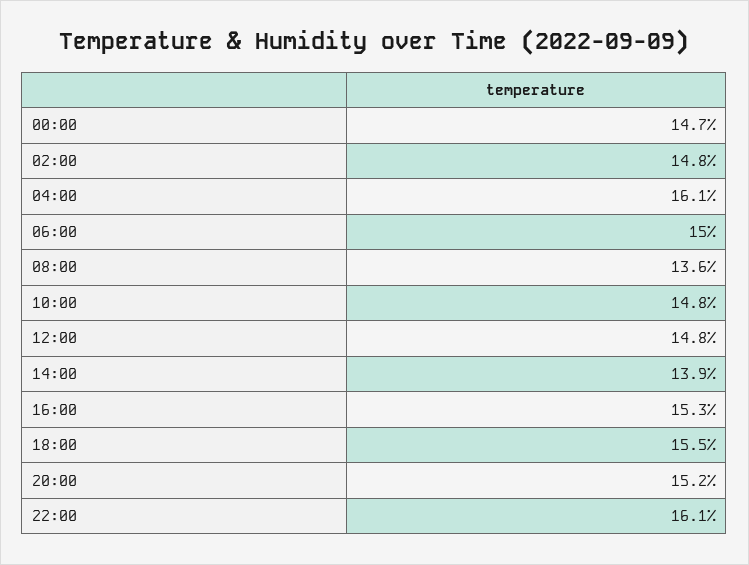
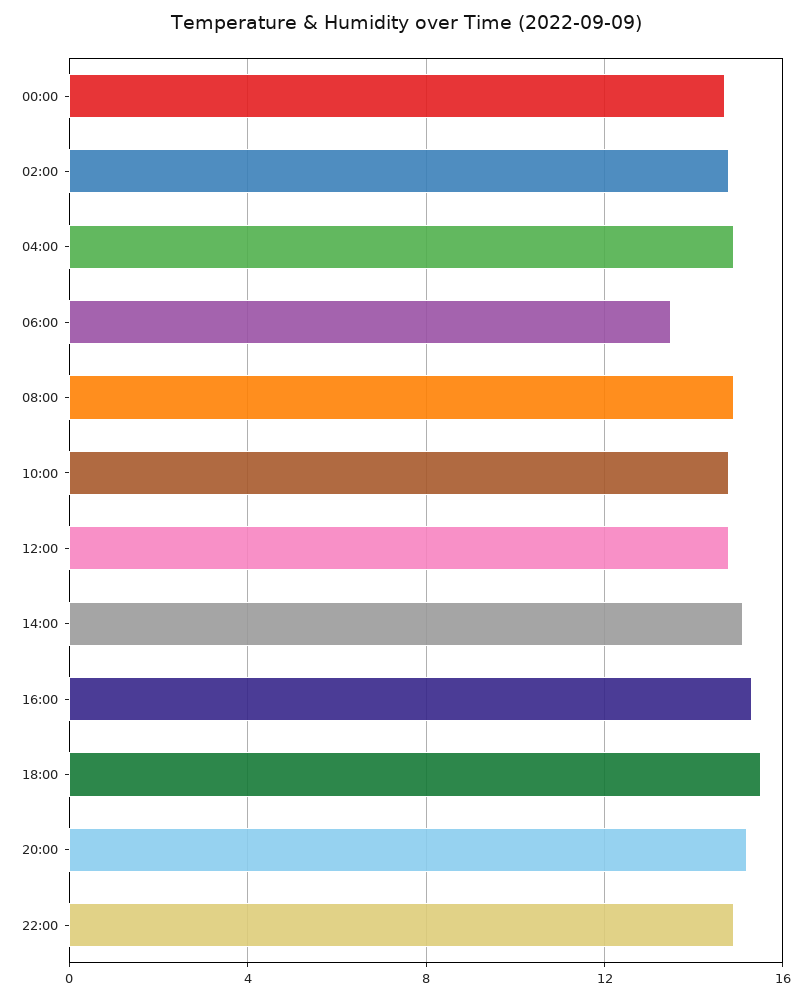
  {
    "00:00": 14.7,
    "02:00": 14.8,
-   "04:00": 16.1,
+   "04:00": 15,
-   "06:00": 15,
+   "06:00": 13.5,
-   "08:00": 13.6,
+   "08:00": 15,
    "10:00": 14.8,
    "12:00": 14.8,
-   "14:00": 13.9,
+   "14:00": 15,
    "16:00": 15.3,
    "18:00": 15.5,
    "20:00": 15.2,
-   "22:00": 16.1
+   "22:00": 15
  }

